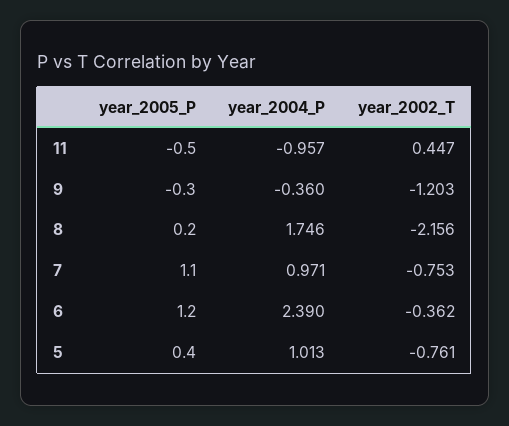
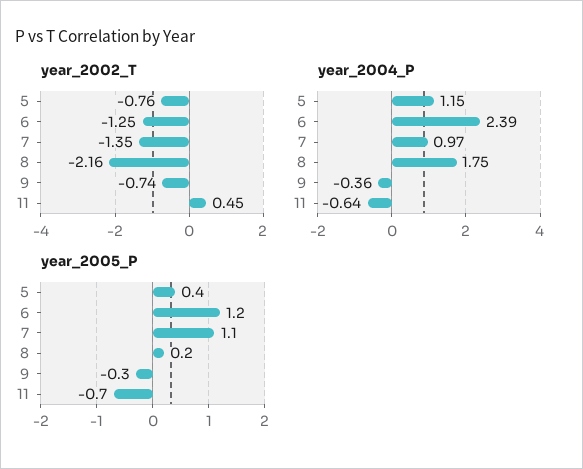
  {
    "year_2005_P": {
-     "11": -0.5,
+     "11": -0.7,
      "9": -0.3,
      "8": 0.2,
      "7": 1.1,
      "6": 1.2,
      "5": 0.4
    },
    "year_2004_P": {
-     "11": -0.957,
+     "11": -0.64,
      "9": -0.36,
      "8": 1.746,
      "7": 0.971,
      "6": 2.39,
-     "5": 1.013
+     "5": 1.15
    },
    "year_2002_T": {
      "11": 0.447,
-     "9": -1.203,
+     "9": -0.74,
      "8": -2.156,
-     "7": -0.753,
+     "7": -1.35,
-     "6": -0.362,
+     "6": -1.25,
      "5": -0.761
    }
  }

